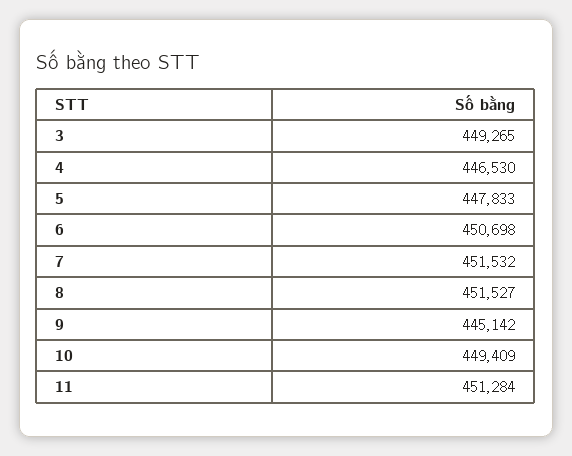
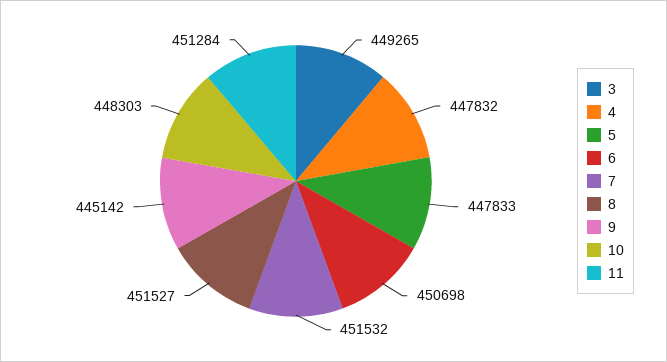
  {
    "3": 449265,
-   "4": 446530,
+   "4": 447832,
    "5": 447833,
    "6": 450698,
    "7": 451532,
    "8": 451527,
    "9": 445142,
-   "10": 449409,
+   "10": 448303,
    "11": 451284
  }

